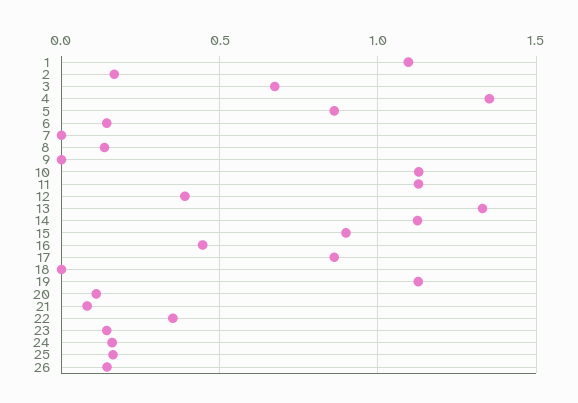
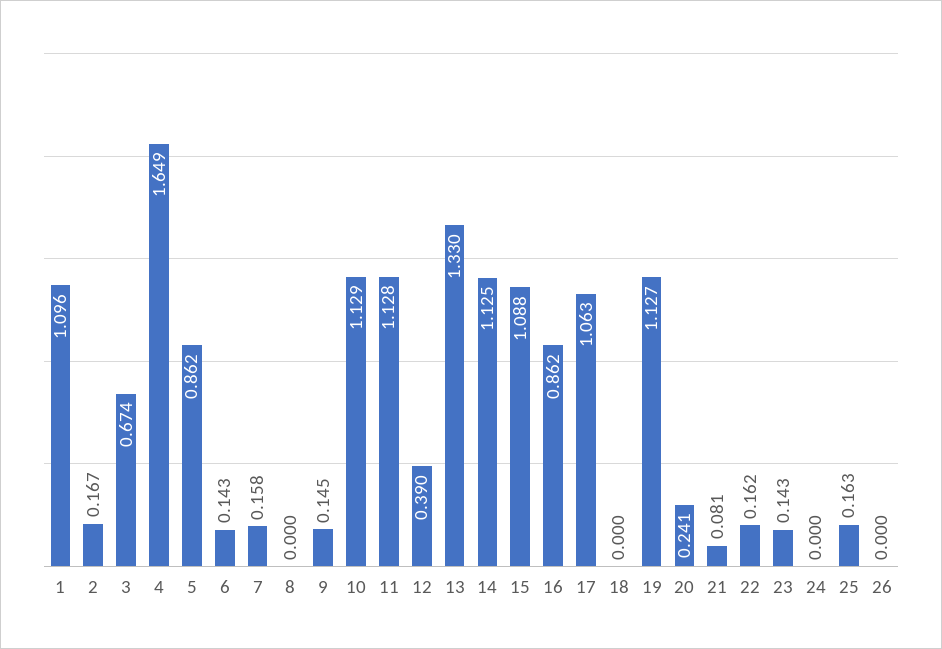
  {
    "1": 1.096,
    "2": 0.167,
    "3": 0.674,
-   "4": 1.35,
+   "4": 1.649,
    "5": 0.862,
    "6": 0.143,
-   "7": 0,
+   "7": 0.158,
-   "8": 0.15,
+   "8": 0,
-   "9": 0,
+   "9": 0.145,
    "10": 1.129,
    "11": 1.128,
    "12": 0.39,
    "13": 1.33,
    "14": 1.125,
-   "15": 0.9,
+   "15": 1.088,
-   "16": 0.45,
+   "16": 0.862,
-   "17": 0.85,
+   "17": 1.063,
    "18": 0,
    "19": 1.127,
-   "20": 0.1,
+   "20": 0.241,
    "21": 0.081,
-   "22": 0.35,
+   "22": 0.162,
    "23": 0.143,
-   "24": 0.15,
+   "24": 0,
    "25": 0.163,
-   "26": 0.15
+   "26": 0
  }

